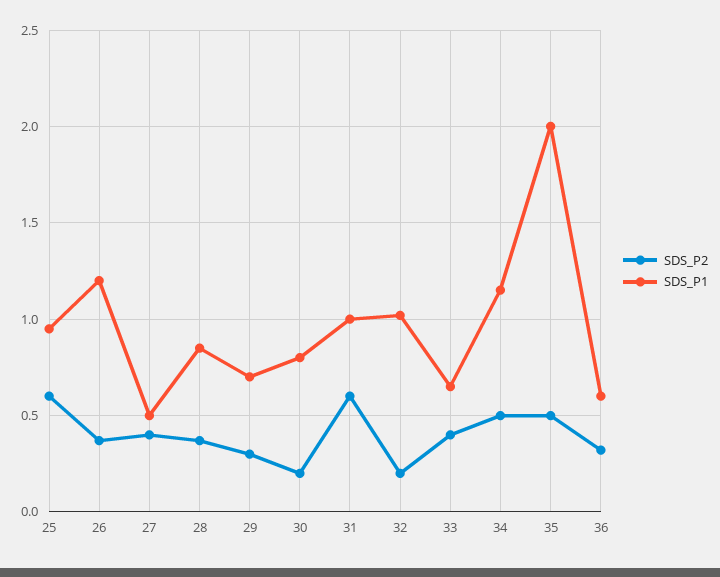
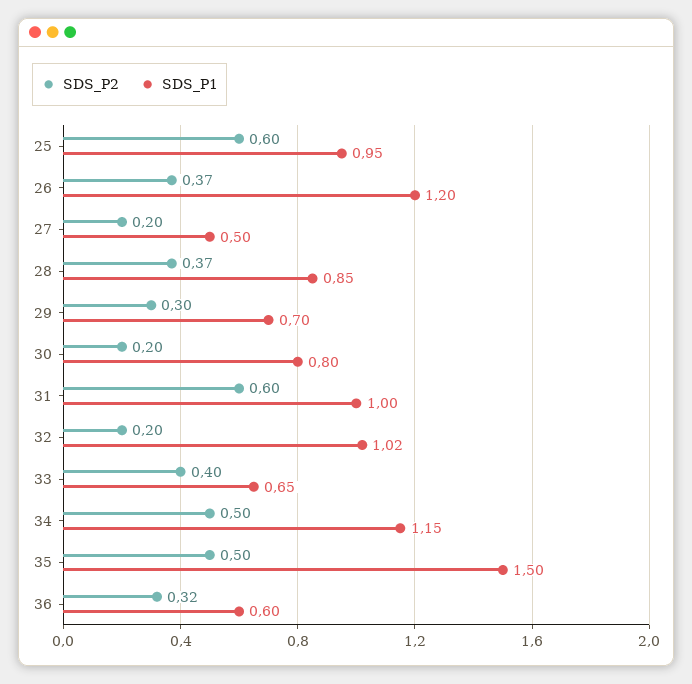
  {
    "SDS_P2": {
      "25": 0.6,
      "26": 0.37,
-     "27": 0.4,
+     "27": 0.2,
      "28": 0.37,
      "29": 0.3,
      "30": 0.2,
      "31": 0.6,
      "32": 0.2,
      "33": 0.4,
      "34": 0.5,
      "35": 0.5,
      "36": 0.32
    },
    "SDS_P1": {
      "25": 0.95,
      "26": 1.2,
      "27": 0.5,
      "28": 0.85,
      "29": 0.7,
      "30": 0.8,
      "31": 1,
      "32": 1.02,
      "33": 0.65,
      "34": 1.15,
-     "35": 2,
+     "35": 1.5,
      "36": 0.6
    }
  }

